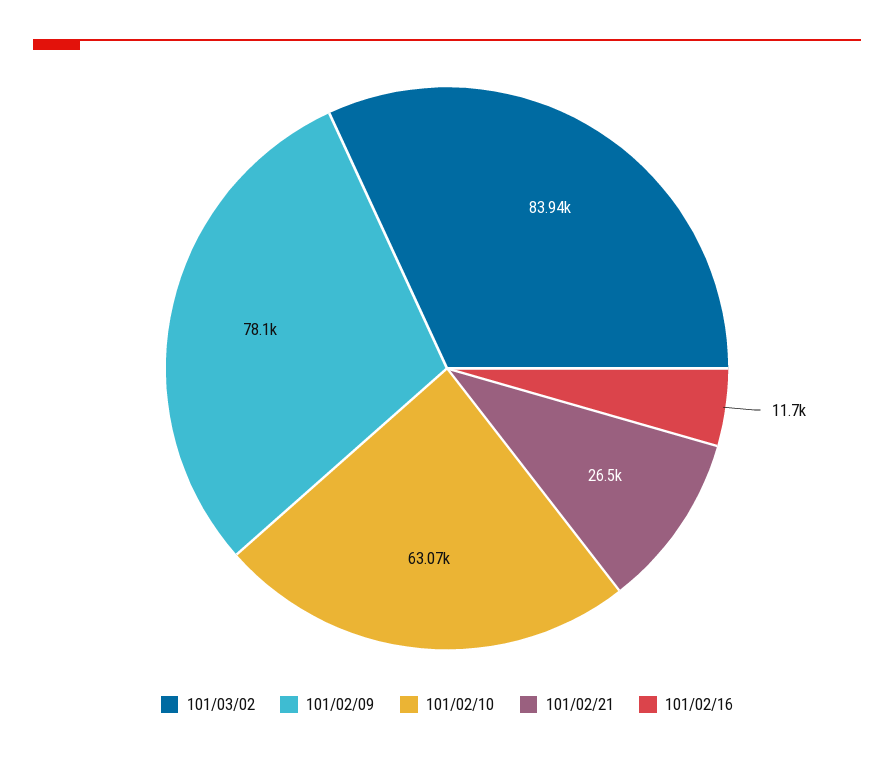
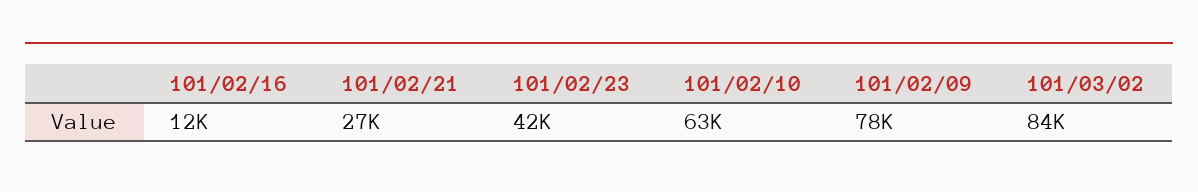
  {
    "101/03/02": 83940,
    "101/02/09": 78100,
    "101/02/10": 63070,
    "101/02/21": 26500,
-   "101/02/16": 11700
+   "101/02/16": 11700,
+   "101/02/23": 42000
  }

